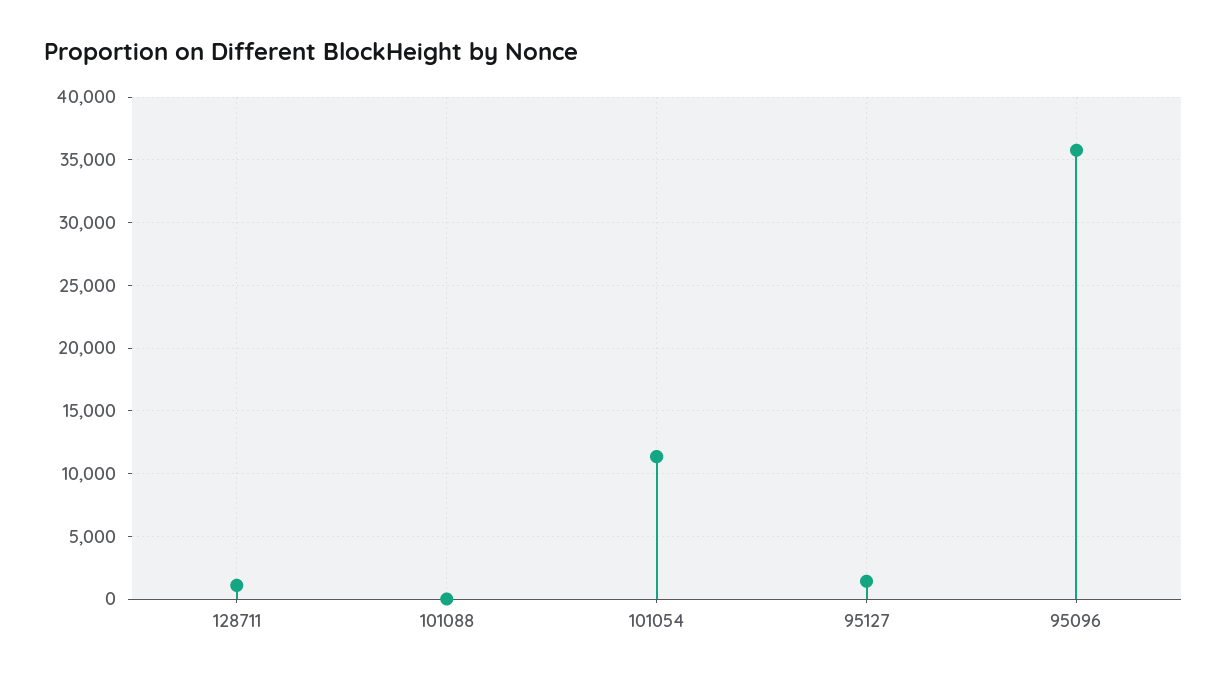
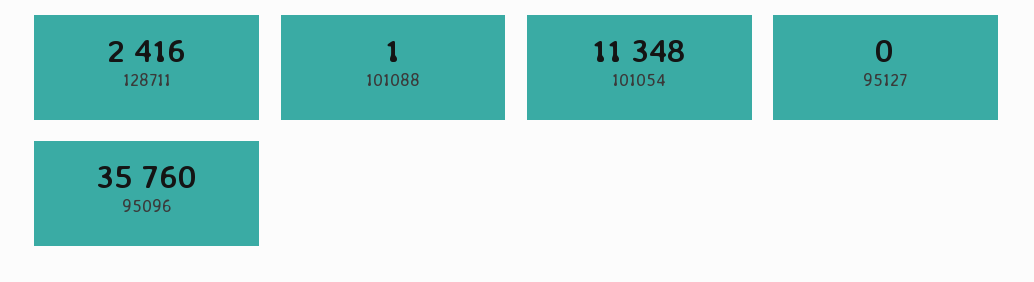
  {
-   "128711": 1000,
+   "128711": 2416,
    "101088": 1,
    "101054": 11348,
-   "95127": 1500,
+   "95127": 0,
    "95096": 35760
  }

